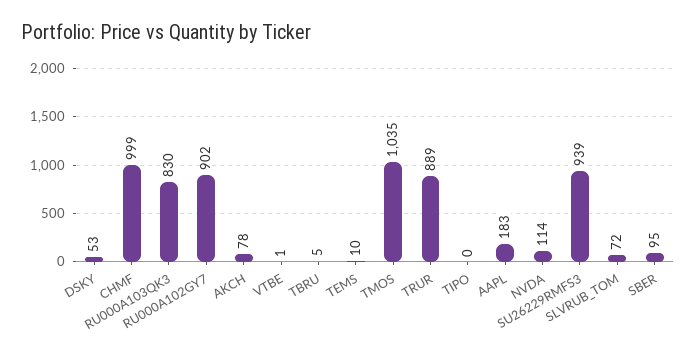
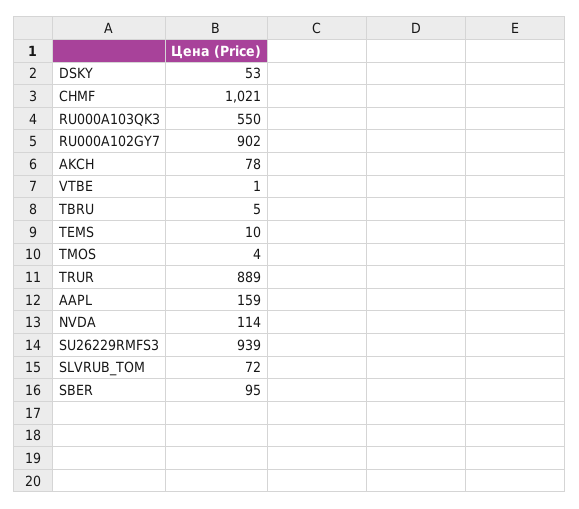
  {
    "DSKY": 53,
-   "CHMF": 999,
+   "CHMF": 1021,
-   "RU000A103QK3": 830,
+   "RU000A103QK3": 550,
    "RU000A102GY7": 902,
    "AKCH": 78,
    "VTBE": 1,
    "TBRU": 5,
    "TEMS": 10,
-   "TMOS": 1035,
+   "TMOS": 4,
    "TRUR": 889,
-   "TIPO": 0,
-   "AAPL": 183,
+   "AAPL": 159,
    "NVDA": 114,
    "SU26229RMFS3": 939,
    "SLVRUB_TOM": 72,
    "SBER": 95
  }

